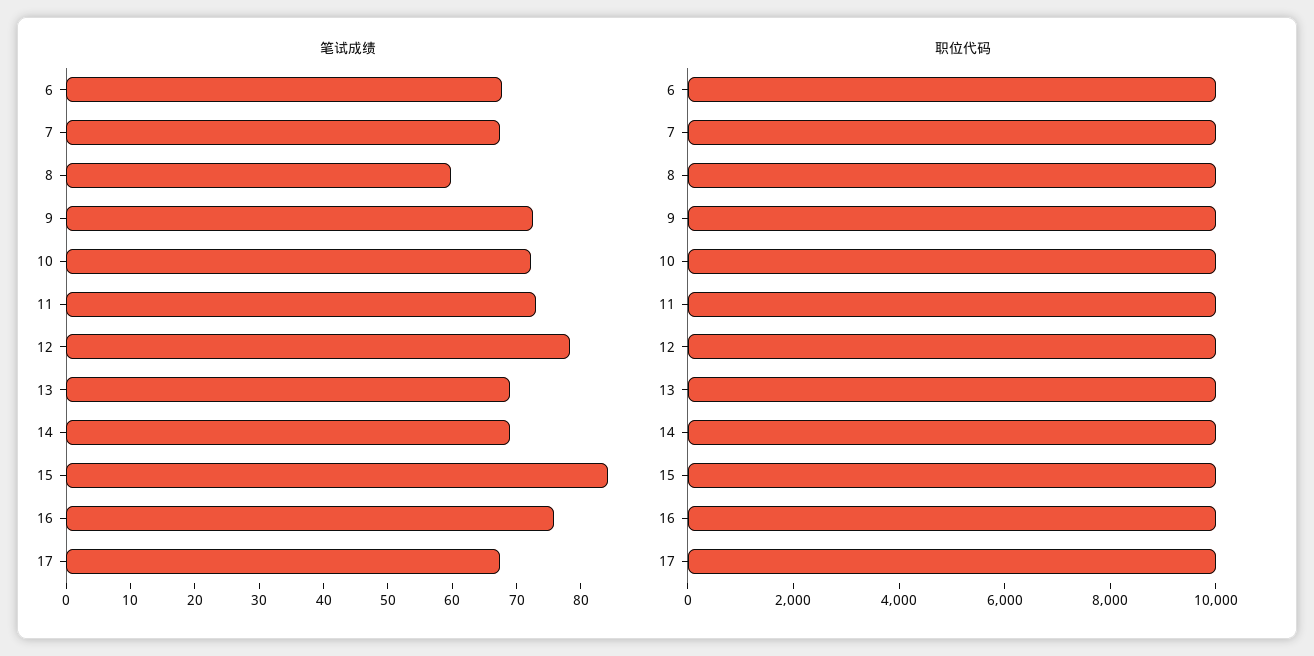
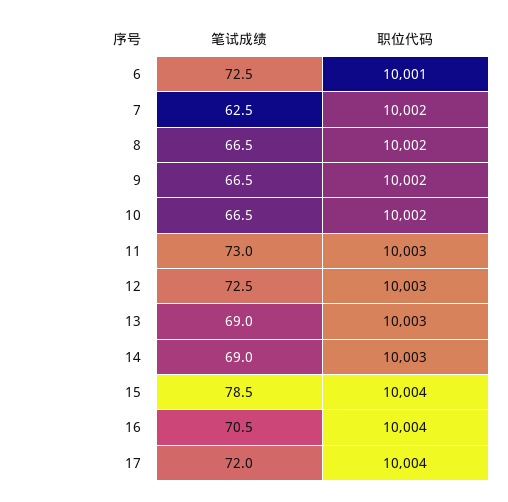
  {
    "笔试成绩": {
-     "6": 68,
+     "6": 72.5,
-     "7": 68,
+     "7": 62.5,
-     "8": 60,
+     "8": 66.5,
-     "9": 72,
+     "9": 66.5,
-     "10": 72,
+     "10": 66.5,
      "11": 73,
-     "12": 78,
+     "12": 72.5,
      "13": 69,
      "14": 69,
-     "15": 84,
+     "15": 78.5,
-     "16": 76,
+     "16": 70.5,
-     "17": 68
+     "17": 72
    },
    "职位代码": {
      "6": 10001,
      "7": 10002,
      "8": 10002,
      "9": 10002,
      "10": 10002,
      "11": 10003,
      "12": 10003,
      "13": 10003,
      "14": 10003,
      "15": 10004,
      "16": 10004,
      "17": 10004
    }
  }

